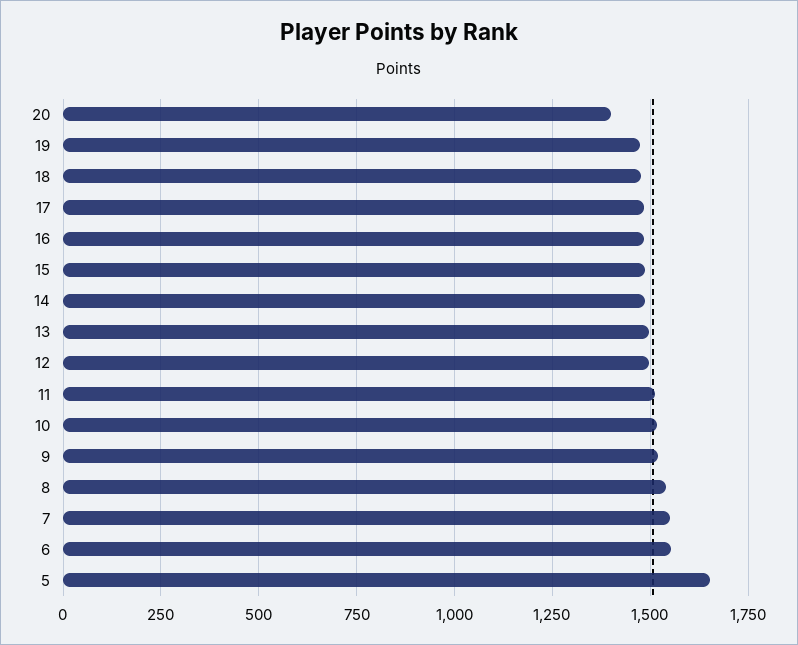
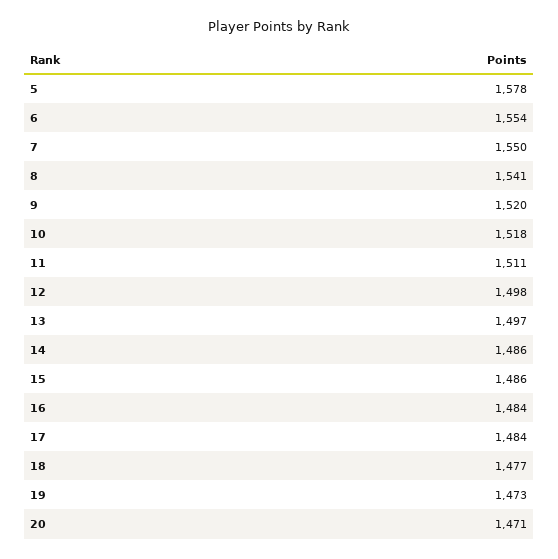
  {
-   "20": 1400,
+   "20": 1471,
    "19": 1473,
    "18": 1477,
    "17": 1484,
    "16": 1484,
    "15": 1486,
    "14": 1486,
    "13": 1497,
    "12": 1498,
    "11": 1511,
    "10": 1518,
    "9": 1520,
    "8": 1541,
    "7": 1550,
    "6": 1554,
-   "5": 1650
+   "5": 1578
  }

